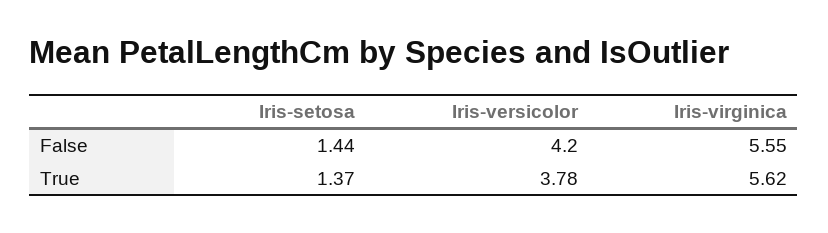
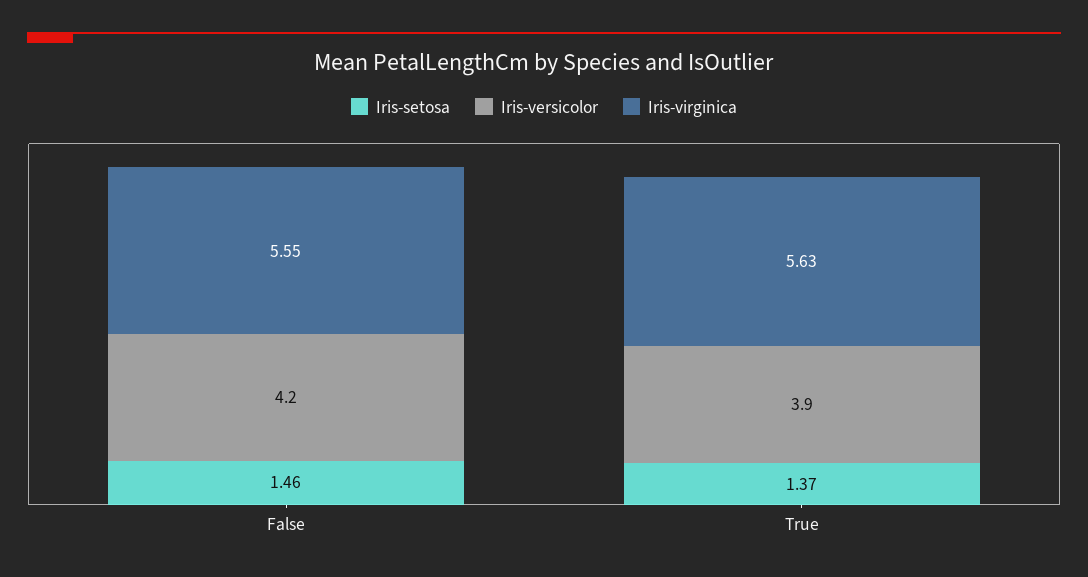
  {
    "Iris-setosa": {
-     "False": 1.44,
+     "False": 1.46,
      "True": 1.37
    },
    "Iris-versicolor": {
      "False": 4.2,
-     "True": 3.78
+     "True": 3.9
    },
    "Iris-virginica": {
      "False": 5.55,
-     "True": 5.62
+     "True": 5.63
    }
  }

